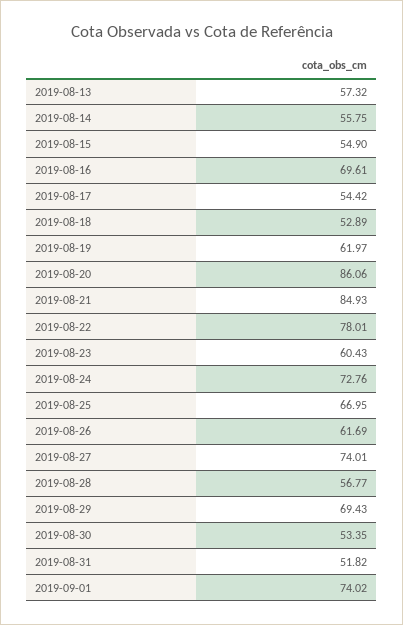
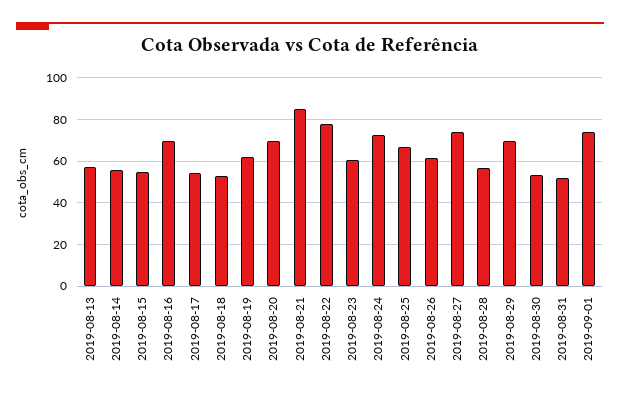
  {
    "2019-08-13": 57.32,
    "2019-08-14": 55.75,
    "2019-08-15": 54.9,
    "2019-08-16": 69.61,
    "2019-08-17": 54.42,
    "2019-08-18": 52.89,
    "2019-08-19": 61.97,
-   "2019-08-20": 86.06,
+   "2019-08-20": 70,
    "2019-08-21": 84.93,
    "2019-08-22": 78.01,
    "2019-08-23": 60.43,
    "2019-08-24": 72.76,
    "2019-08-25": 66.95,
    "2019-08-26": 61.69,
    "2019-08-27": 74.01,
    "2019-08-28": 56.77,
    "2019-08-29": 69.43,
    "2019-08-30": 53.35,
    "2019-08-31": 51.82,
    "2019-09-01": 74.02
  }

